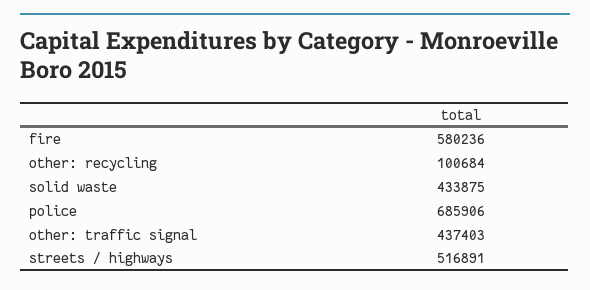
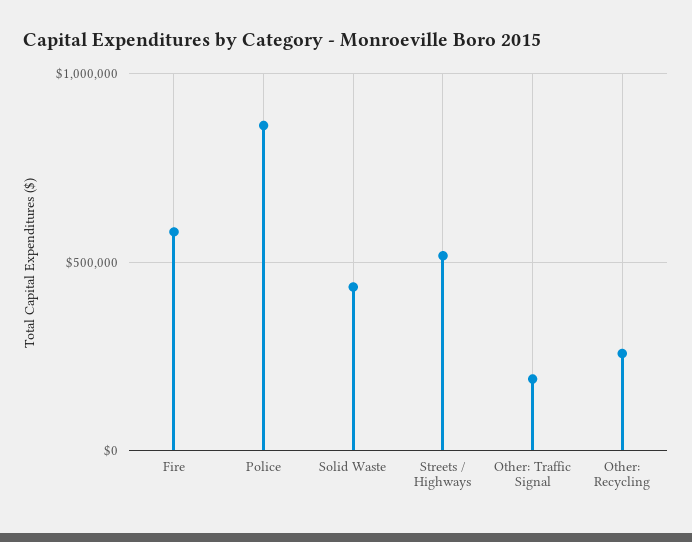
  {
    "fire": 580236,
-   "other: recycling": 100684,
+   "other: recycling": 250000,
    "solid waste": 433875,
-   "police": 685906,
+   "police": 850000,
-   "other: traffic signal": 437403,
+   "other: traffic signal": 200000,
    "streets / highways": 516891
  }

